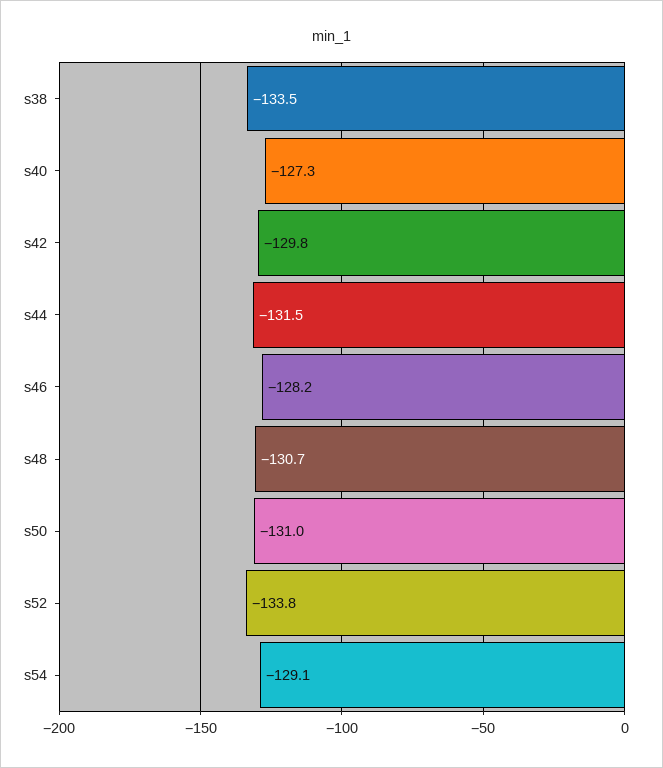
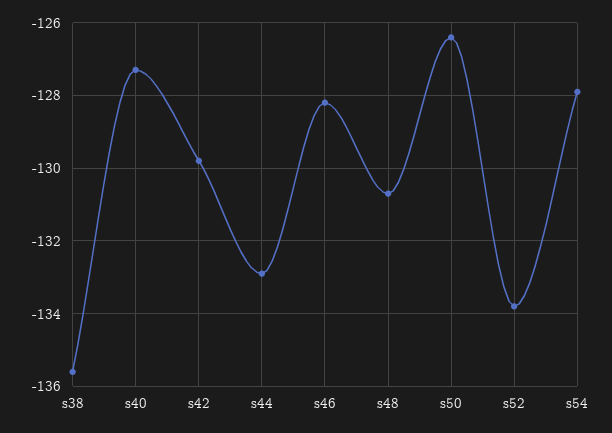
  {
-   "s38": -133.5,
+   "s38": -135.5,
    "s40": -127.3,
    "s42": -129.8,
-   "s44": -131.5,
+   "s44": -133,
    "s46": -128.2,
    "s48": -130.7,
-   "s50": -131,
+   "s50": -126.5,
    "s52": -133.8,
-   "s54": -129.1
+   "s54": -128
  }

